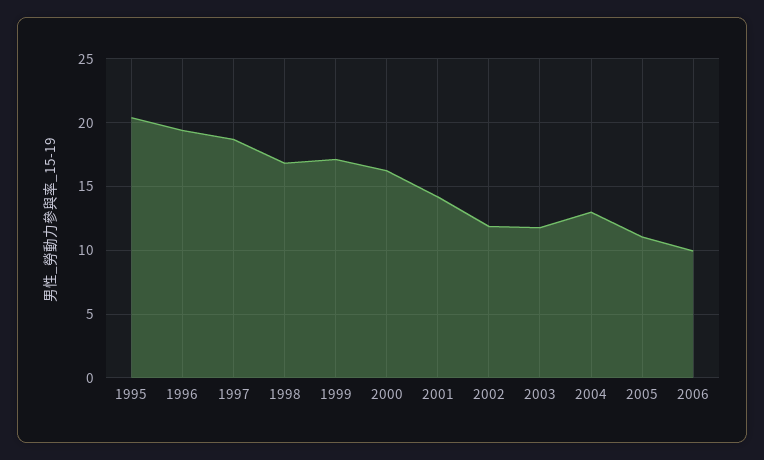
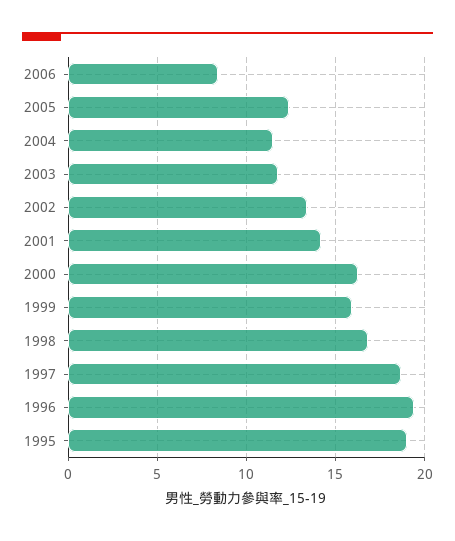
  {
-   "1995": 20.5,
+   "1995": 19,
    "1996": 19.5,
    "1997": 18.5,
    "1998": 17,
-   "1999": 17,
+   "1999": 16,
    "2000": 16,
    "2001": 14,
-   "2002": 12,
+   "2002": 13.5,
    "2003": 12,
-   "2004": 13,
+   "2004": 11.5,
-   "2005": 11,
+   "2005": 12.5,
-   "2006": 10
+   "2006": 8.5
  }

